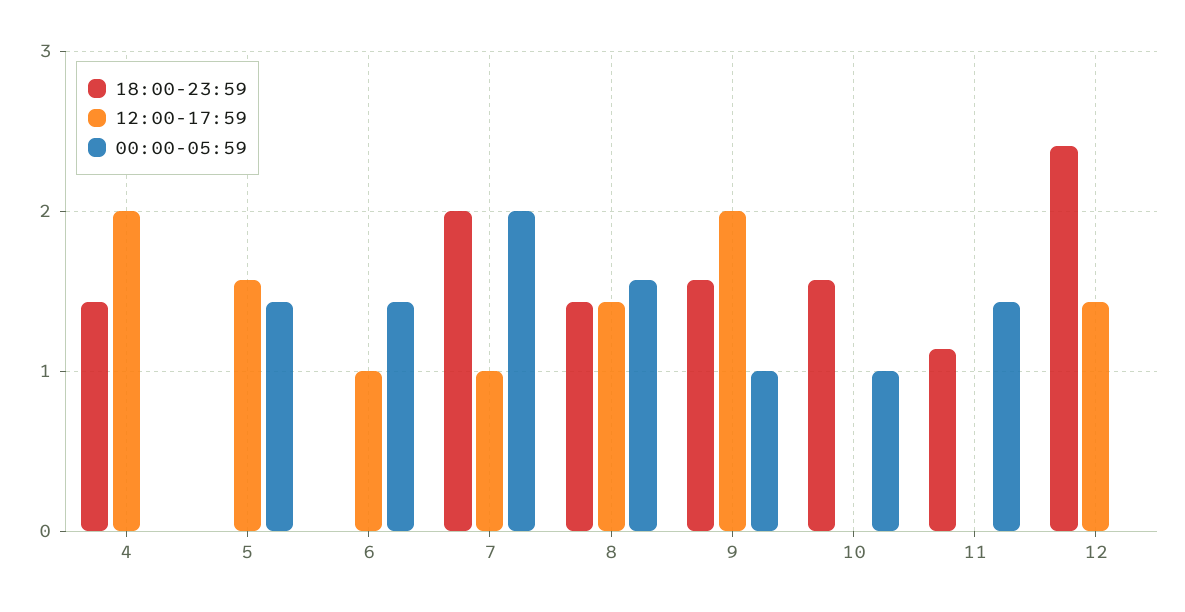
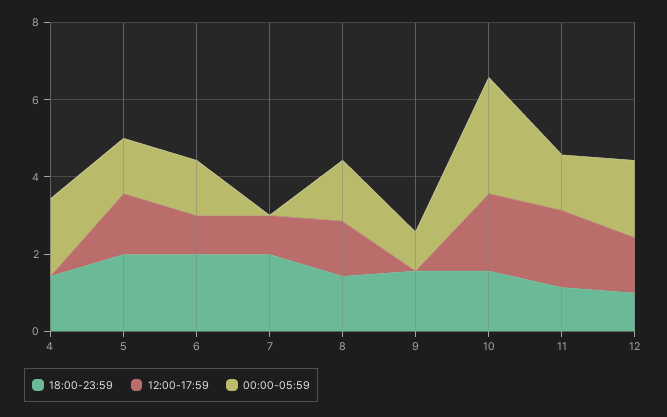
  {
    "18:00-23:59": {
      "4": 1.4,
-     "5": 0,
+     "5": 2,
-     "6": 0,
+     "6": 2,
      "7": 2,
      "8": 1.4,
      "9": 1.6,
      "10": 1.6,
      "11": 1.1,
-     "12": 2.4
+     "12": 1
    },
    "12:00-17:59": {
-     "4": 2,
+     "4": 0,
      "5": 1.6,
      "6": 1,
      "7": 1,
      "8": 1.4,
-     "9": 2,
+     "9": 0,
-     "10": 0,
+     "10": 2,
-     "11": 0,
+     "11": 2,
      "12": 1.4
    },
    "00:00-05:59": {
-     "4": 0,
+     "4": 2,
      "5": 1.4,
      "6": 1.4,
-     "7": 2,
+     "7": 0,
      "8": 1.6,
      "9": 1,
-     "10": 1,
+     "10": 3,
      "11": 1.4,
-     "12": 0
+     "12": 2
    }
  }

